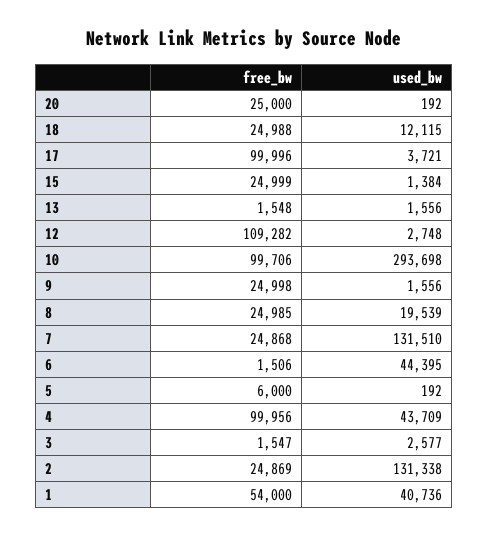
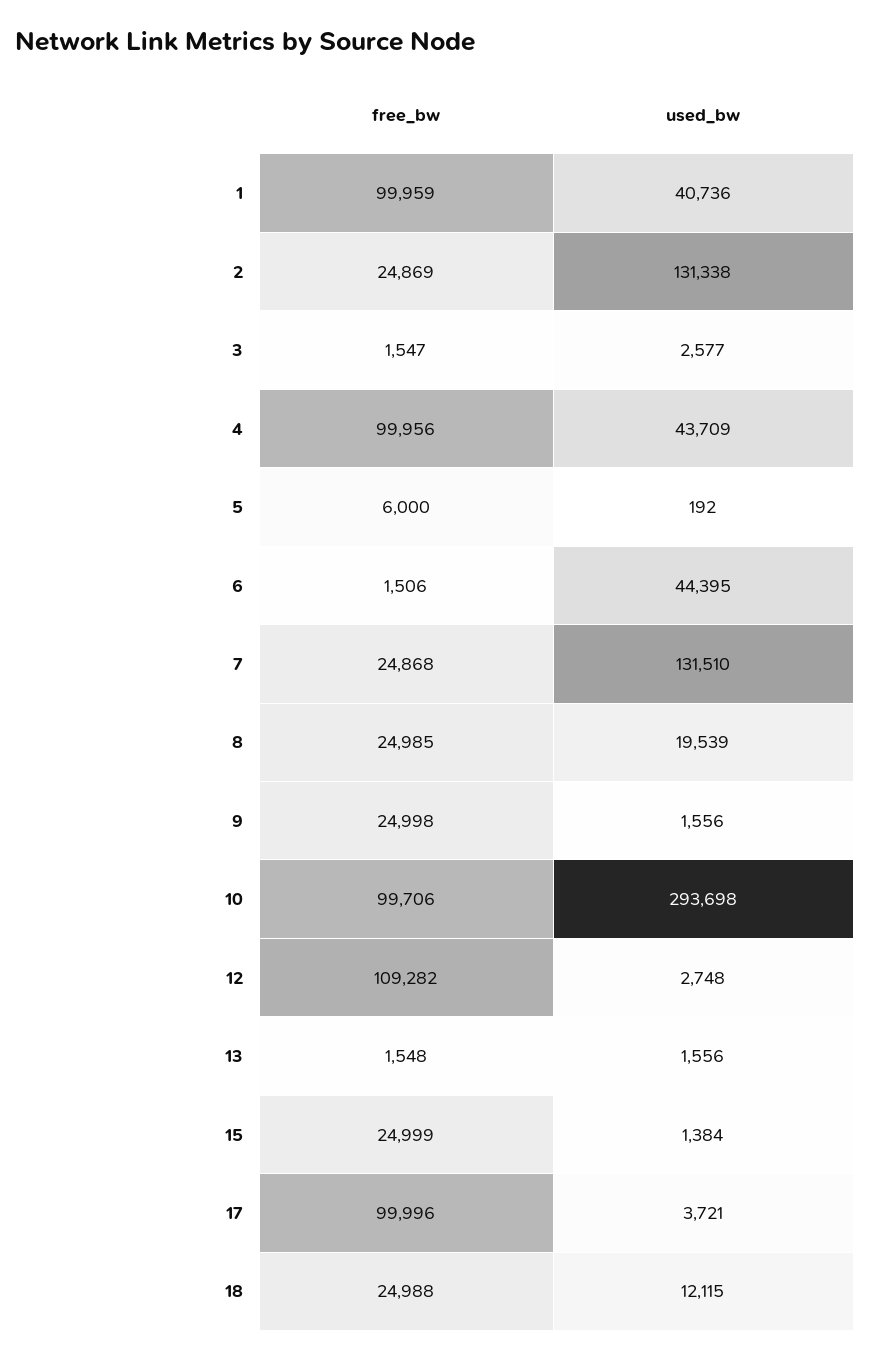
  {
    "free_bw": {
-     "20": 25000,
      "18": 24988,
      "17": 99996,
      "15": 24999,
      "13": 1548,
      "12": 109282,
      "10": 99706,
      "9": 24998,
      "8": 24985,
      "7": 24868,
      "6": 1506,
      "5": 6000,
      "4": 99956,
      "3": 1547,
      "2": 24869,
-     "1": 54000
+     "1": 99959
    },
    "used_bw": {
-     "20": 192,
      "18": 12115,
      "17": 3721,
      "15": 1384,
      "13": 1556,
      "12": 2748,
      "10": 293698,
      "9": 1556,
      "8": 19539,
      "7": 131510,
      "6": 44395,
      "5": 192,
      "4": 43709,
      "3": 2577,
      "2": 131338,
      "1": 40736
    }
  }

